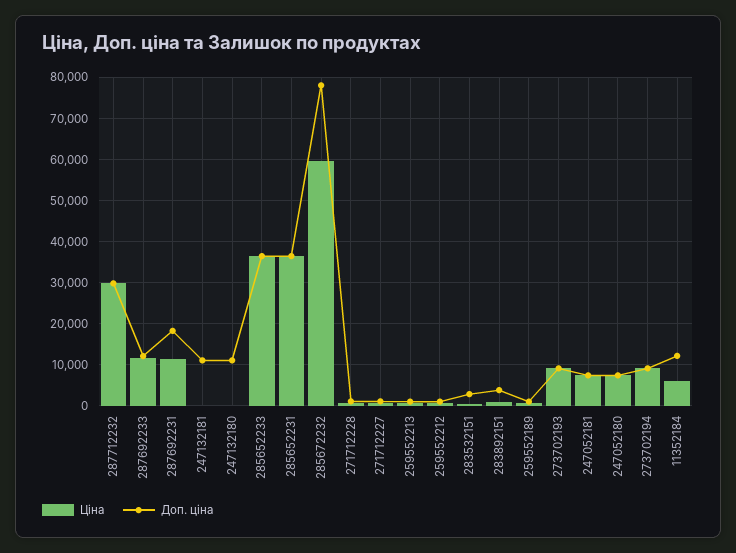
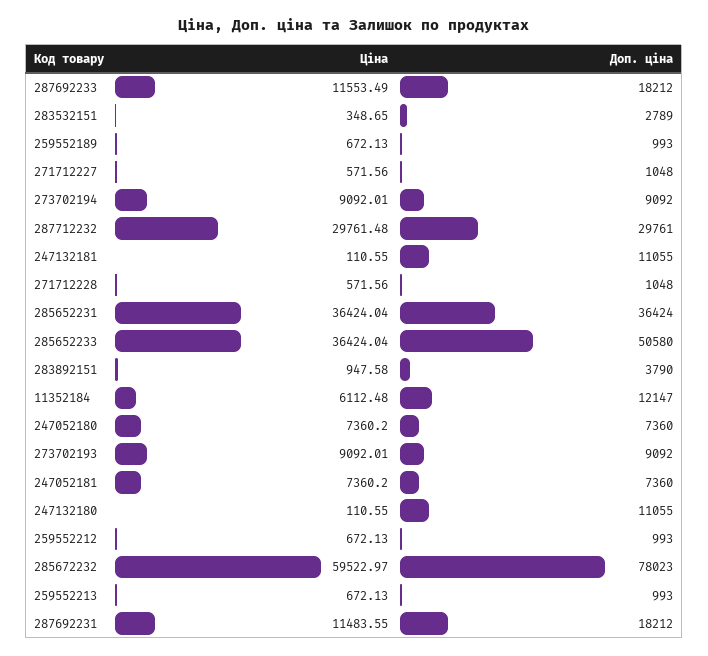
  {
    "Ціна": {
      "287712232": 29761.48,
      "287692233": 11553.49,
      "287692231": 11483.55,
      "247132181": 110.55,
      "247132180": 110.55,
      "285652233": 36424.04,
      "285652231": 36424.04,
      "285672232": 59522.97,
      "271712228": 571.56,
      "271712227": 571.56,
      "259552213": 672.13,
      "259552212": 672.13,
      "283532151": 348.65,
      "283892151": 947.58,
      "259552189": 672.13,
      "273702193": 9092.01,
      "247052181": 7360.2,
      "247052180": 7360.2,
      "273702194": 9092.01,
      "11352184": 6112.48
    },
    "Доп. ціна": {
      "287712232": 29761,
-     "287692233": 12000,
+     "287692233": 18212,
      "287692231": 18212,
      "247132181": 11055,
      "247132180": 11055,
-     "285652233": 36000,
+     "285652233": 50580,
      "285652231": 36424,
      "285672232": 78023,
      "271712228": 1048,
      "271712227": 1048,
      "259552213": 993,
      "259552212": 993,
      "283532151": 2789,
      "283892151": 3790,
      "259552189": 993,
      "273702193": 9092,
      "247052181": 7360,
      "247052180": 7360,
      "273702194": 9092,
      "11352184": 12147
    }
  }

